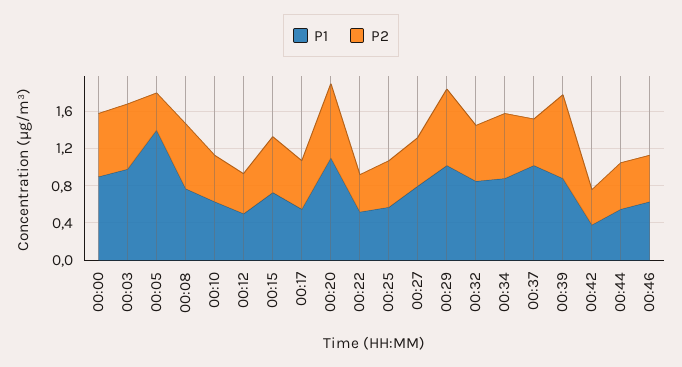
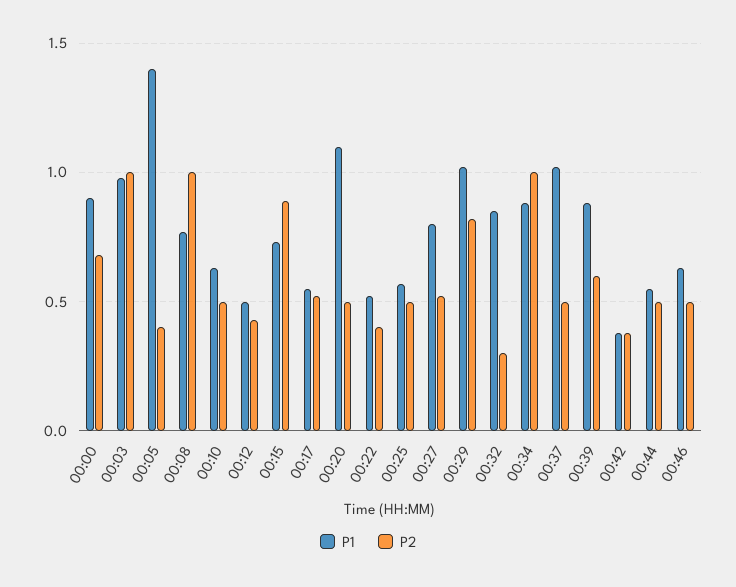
  {
    "P1": {
      "00:00": 0.9,
      "00:03": 1,
      "00:05": 1.4,
      "00:08": 0.75,
      "00:10": 0.65,
      "00:12": 0.5,
      "00:15": 0.75,
      "00:17": 0.55,
      "00:20": 1.1,
      "00:22": 0.5,
      "00:25": 0.55,
      "00:27": 0.8,
      "00:29": 1,
      "00:32": 0.85,
      "00:34": 0.9,
      "00:37": 1,
      "00:39": 0.9,
      "00:42": 0.4,
      "00:44": 0.55,
      "00:46": 0.65
    },
    "P2": {
      "00:00": 0.7,
-     "00:03": 0.7,
+     "00:03": 1,
      "00:05": 0.4,
-     "00:08": 0.7,
+     "00:08": 1,
      "00:10": 0.5,
      "00:12": 0.45,
-     "00:15": 0.6,
+     "00:15": 0.9,
      "00:17": 0.5,
-     "00:20": 0.8,
+     "00:20": 0.5,
      "00:22": 0.4,
      "00:25": 0.5,
      "00:27": 0.5,
      "00:29": 0.8,
-     "00:32": 0.6,
+     "00:32": 0.3,
-     "00:34": 0.7,
+     "00:34": 1,
      "00:37": 0.5,
-     "00:39": 0.9,
+     "00:39": 0.6,
      "00:42": 0.4,
      "00:44": 0.5,
      "00:46": 0.5
    }
  }

